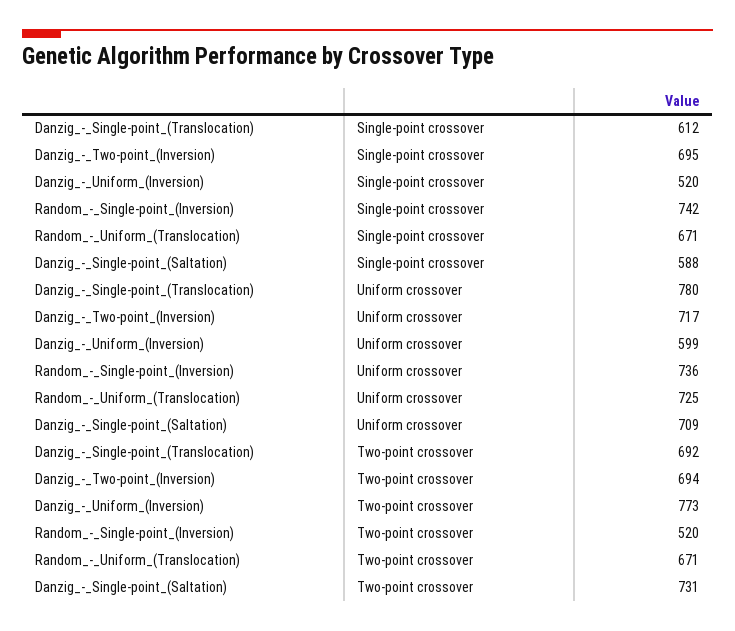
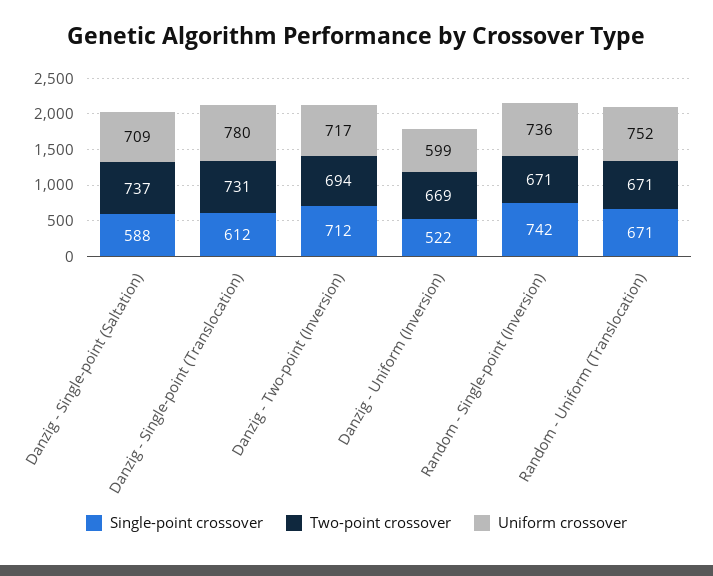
  {
    "Single-point crossover": {
      "Danzig_-_Single-point_(Translocation)": 612,
-     "Danzig_-_Two-point_(Inversion)": 695,
+     "Danzig_-_Two-point_(Inversion)": 712,
-     "Danzig_-_Uniform_(Inversion)": 520,
+     "Danzig_-_Uniform_(Inversion)": 522,
      "Random_-_Single-point_(Inversion)": 742,
      "Random_-_Uniform_(Translocation)": 671,
      "Danzig_-_Single-point_(Saltation)": 588
    },
    "Uniform crossover": {
      "Danzig_-_Single-point_(Translocation)": 780,
      "Danzig_-_Two-point_(Inversion)": 717,
      "Danzig_-_Uniform_(Inversion)": 599,
      "Random_-_Single-point_(Inversion)": 736,
-     "Random_-_Uniform_(Translocation)": 725,
+     "Random_-_Uniform_(Translocation)": 752,
      "Danzig_-_Single-point_(Saltation)": 709
    },
    "Two-point crossover": {
-     "Danzig_-_Single-point_(Translocation)": 692,
+     "Danzig_-_Single-point_(Translocation)": 731,
      "Danzig_-_Two-point_(Inversion)": 694,
-     "Danzig_-_Uniform_(Inversion)": 773,
+     "Danzig_-_Uniform_(Inversion)": 669,
-     "Random_-_Single-point_(Inversion)": 520,
+     "Random_-_Single-point_(Inversion)": 671,
      "Random_-_Uniform_(Translocation)": 671,
-     "Danzig_-_Single-point_(Saltation)": 731
+     "Danzig_-_Single-point_(Saltation)": 737
    }
  }

